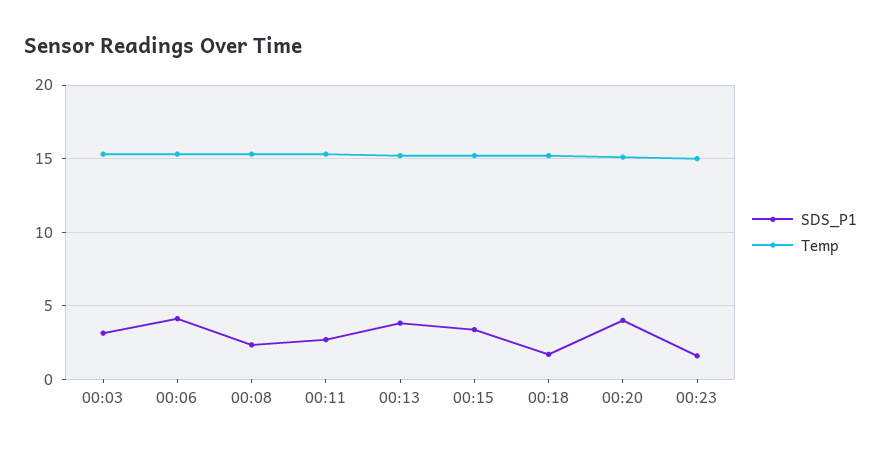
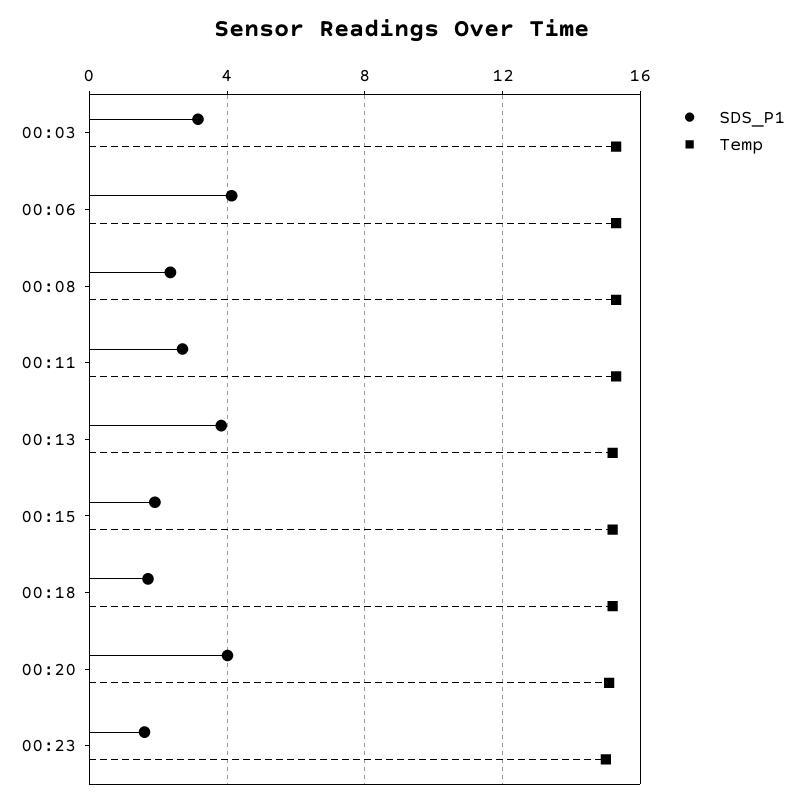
  {
    "SDS_P1": {
      "00:03": 3,
      "00:06": 4,
      "00:08": 2.5,
      "00:11": 2.5,
      "00:13": 4,
-     "00:15": 3.5,
+     "00:15": 2,
      "00:18": 1.5,
      "00:20": 4,
      "00:23": 1.5
    },
    "Temp": {
      "00:03": 15.5,
      "00:06": 15.5,
      "00:08": 15.5,
      "00:11": 15.5,
      "00:13": 15,
      "00:15": 15,
      "00:18": 15,
      "00:20": 15,
      "00:23": 15
    }
  }

